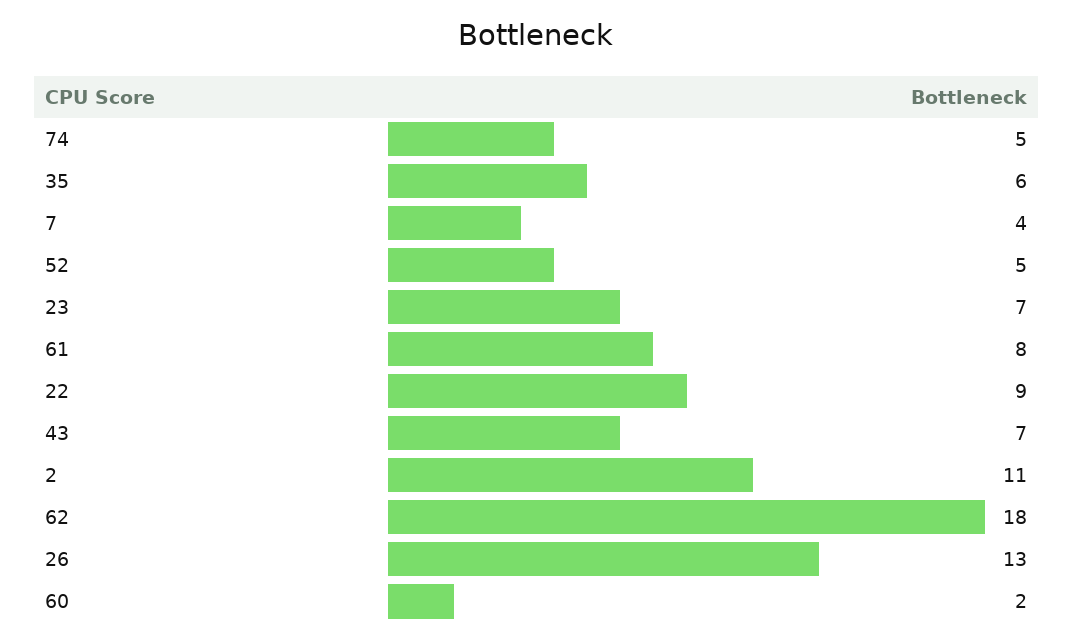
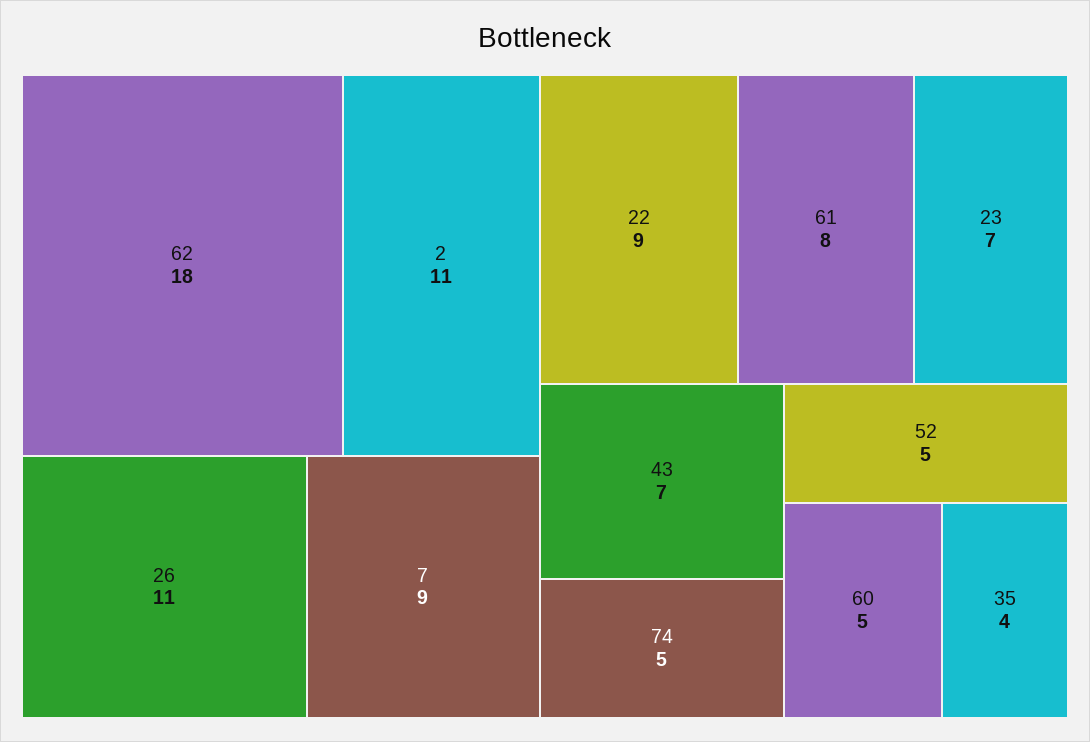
  {
    "74": 5,
-   "35": 6,
+   "35": 4,
-   "7": 4,
+   "7": 9,
    "52": 5,
    "23": 7,
    "61": 8,
    "22": 9,
    "43": 7,
    "2": 11,
    "62": 18,
-   "26": 13,
+   "26": 11,
-   "60": 2
+   "60": 5
  }

